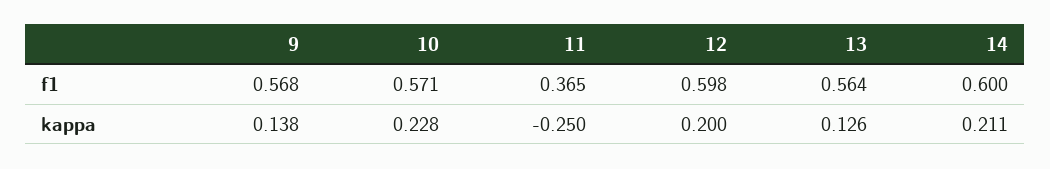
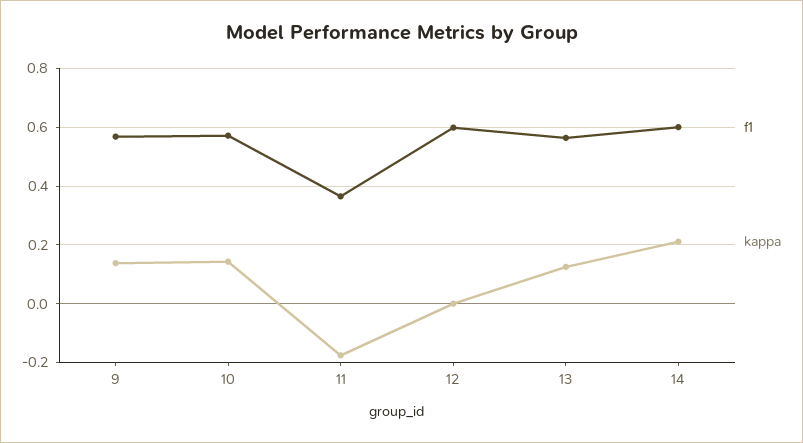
  {
    "f1": {
      "9": 0.568,
      "10": 0.571,
      "11": 0.365,
      "12": 0.598,
      "13": 0.564,
      "14": 0.6
    },
    "kappa": {
      "9": 0.138,
-     "10": 0.228,
+     "10": 0.15,
-     "11": -0.25,
+     "11": -0.175,
-     "12": 0.2,
+     "12": 0,
      "13": 0.126,
      "14": 0.211
    }
  }

